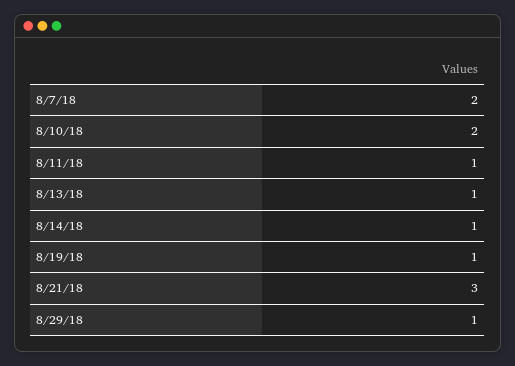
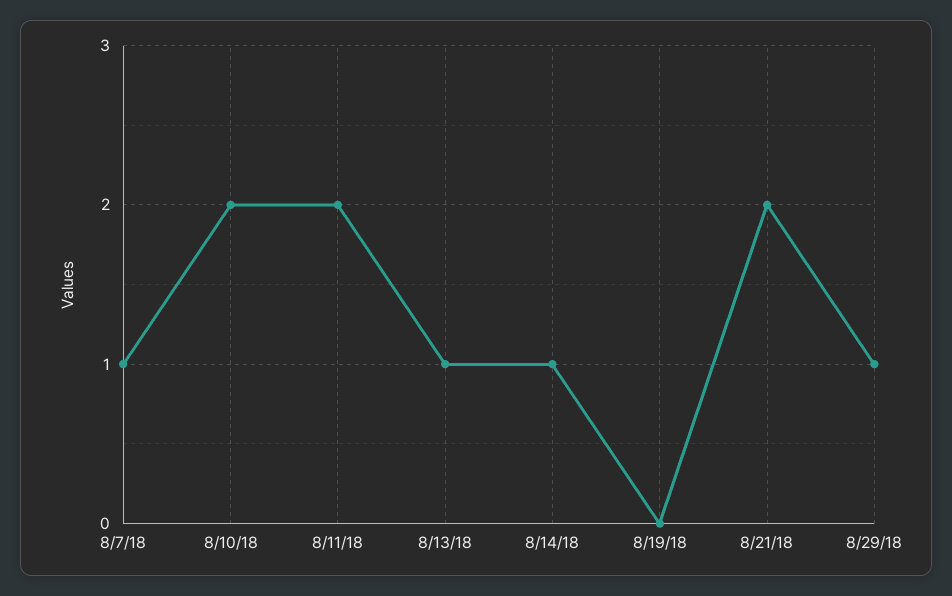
  {
-   "8/7/18": 2,
+   "8/7/18": 1,
    "8/10/18": 2,
-   "8/11/18": 1,
+   "8/11/18": 2,
    "8/13/18": 1,
    "8/14/18": 1,
-   "8/19/18": 1,
+   "8/19/18": 0,
-   "8/21/18": 3,
+   "8/21/18": 2,
    "8/29/18": 1
  }

